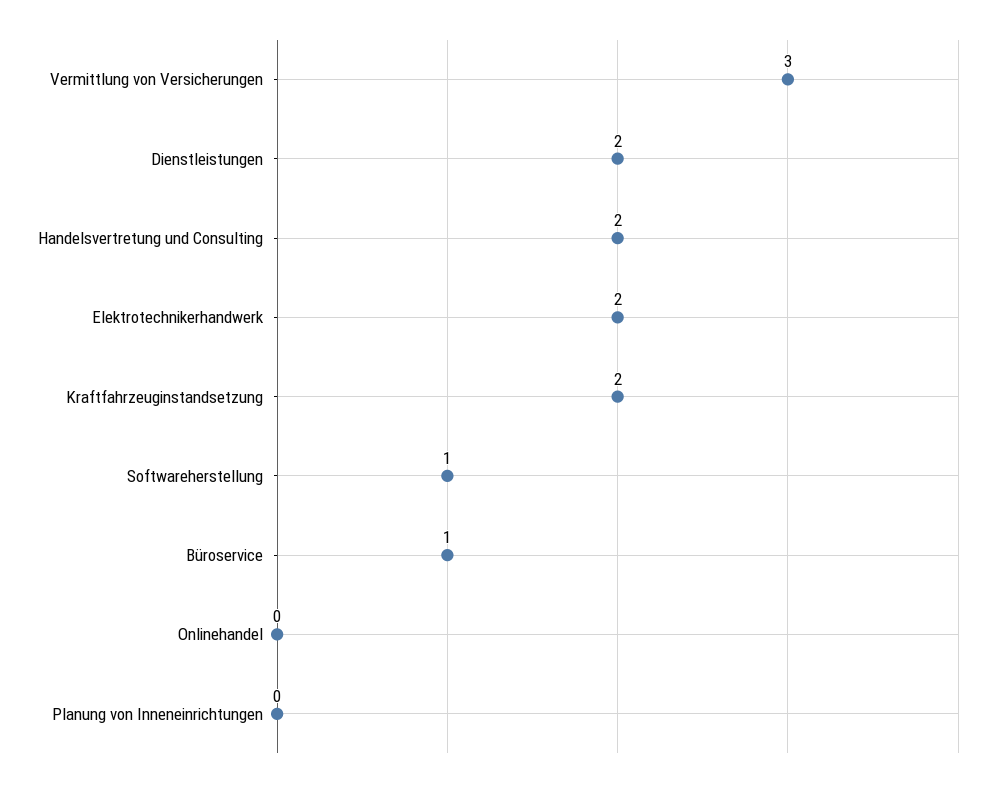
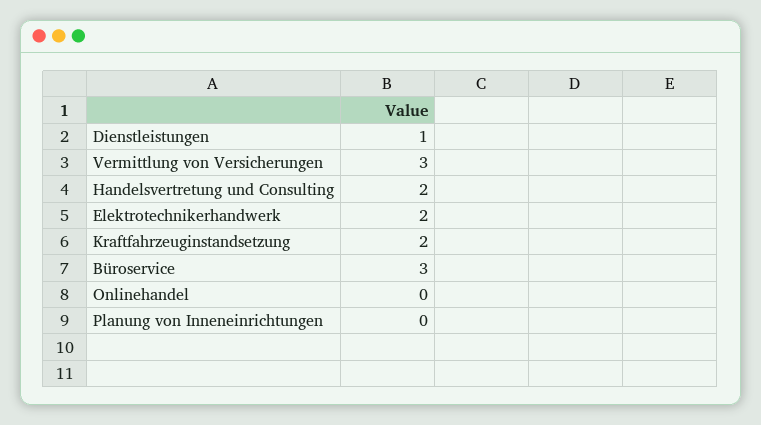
  {
    "Vermittlung von Versicherungen": 3,
-   "Dienstleistungen": 2,
+   "Dienstleistungen": 1,
    "Handelsvertretung und Consulting": 2,
    "Elektrotechnikerhandwerk": 2,
    "Kraftfahrzeuginstandsetzung": 2,
-   "Softwareherstellung": 1,
-   "Büroservice": 1,
+   "Büroservice": 3,
    "Onlinehandel": 0,
    "Planung von Inneneinrichtungen": 0
  }

